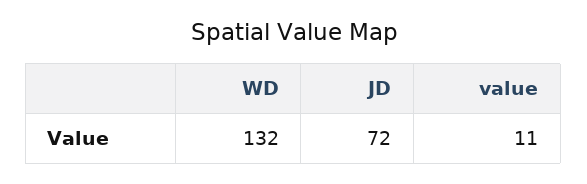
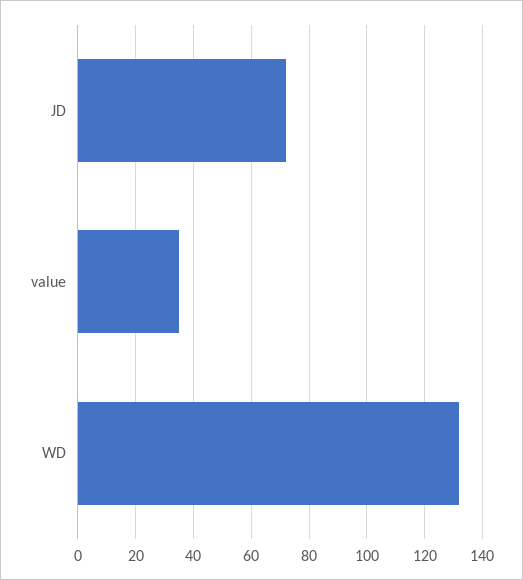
  {
    "WD": 132,
    "JD": 72,
-   "value": 11
+   "value": 35
  }

